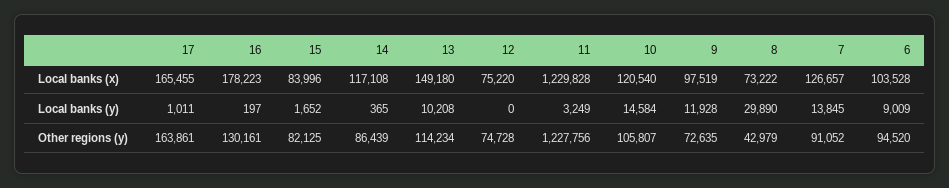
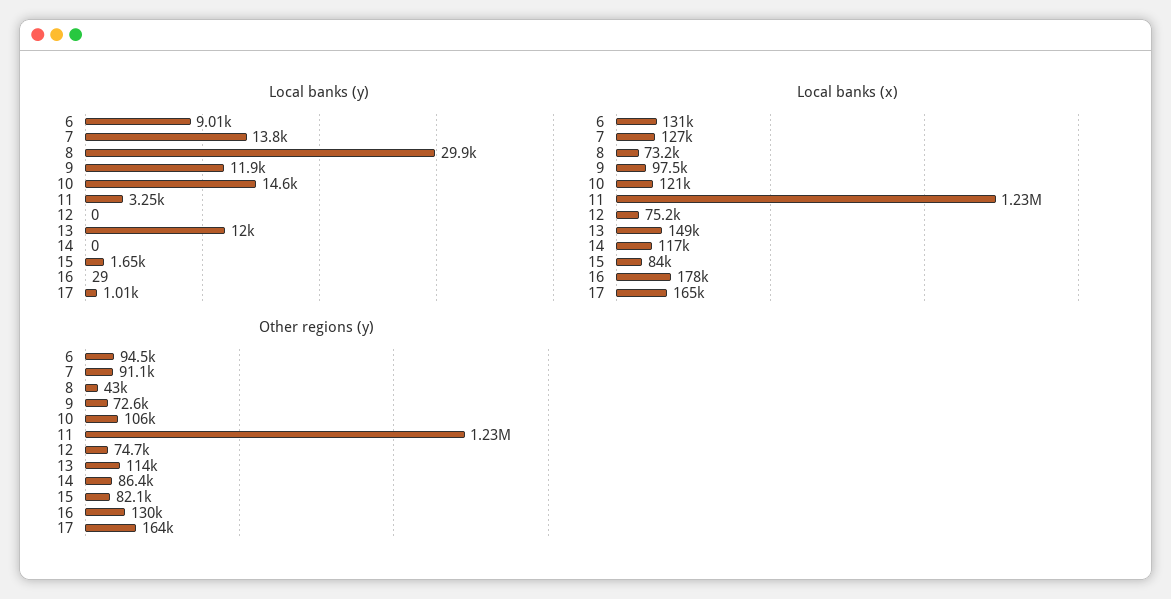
  {
    "Local banks (x)": {
      "17": 165455,
      "16": 178223,
      "15": 83996,
      "14": 117108,
      "13": 149180,
      "12": 75220,
      "11": 1229828,
      "10": 120540,
      "9": 97519,
      "8": 73222,
      "7": 126657,
-     "6": 103528
+     "6": 131000
    },
    "Local banks (y)": {
      "17": 1011,
-     "16": 197,
+     "16": 29,
      "15": 1652,
-     "14": 365,
+     "14": 0,
-     "13": 10208,
+     "13": 12000,
      "12": 0,
      "11": 3249,
      "10": 14584,
      "9": 11928,
      "8": 29890,
      "7": 13845,
      "6": 9009
    },
    "Other regions (y)": {
      "17": 163861,
      "16": 130161,
      "15": 82125,
      "14": 86439,
      "13": 114234,
      "12": 74728,
      "11": 1227756,
      "10": 105807,
      "9": 72635,
      "8": 42979,
      "7": 91052,
      "6": 94520
    }
  }

